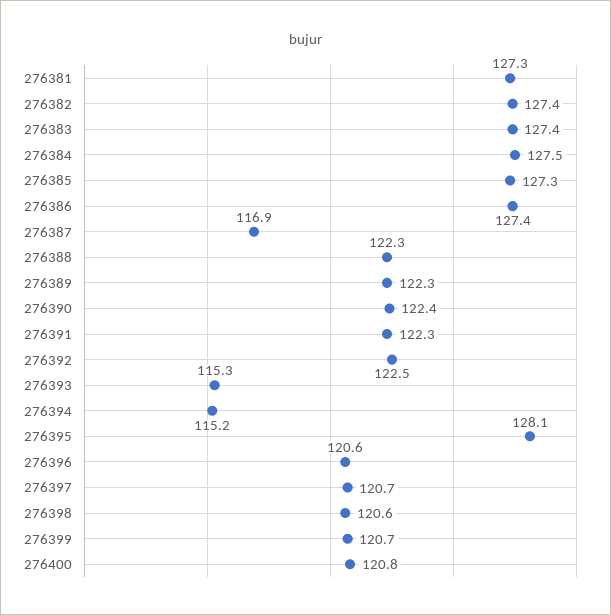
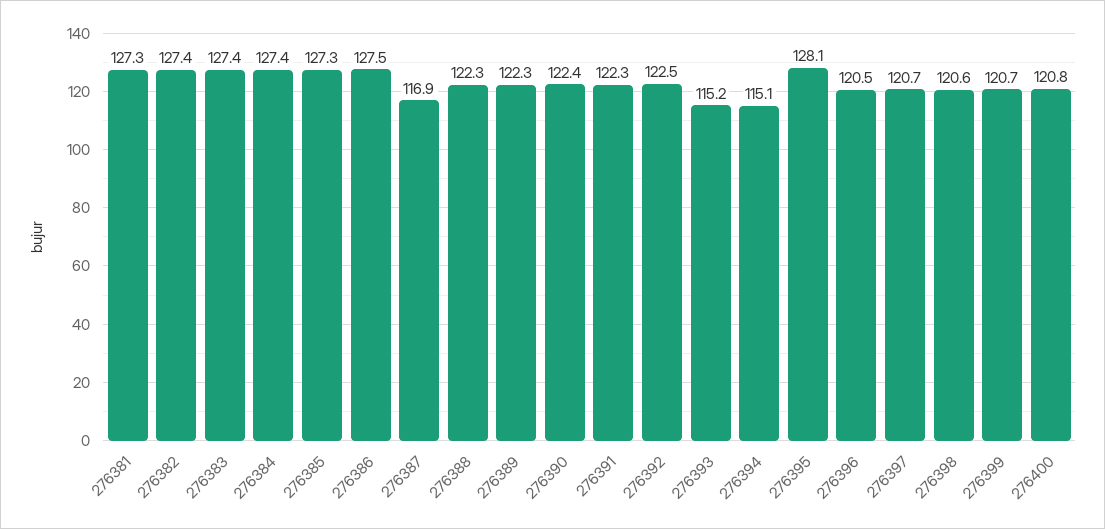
  {
    "276381": 127.3,
    "276382": 127.4,
    "276383": 127.4,
-   "276384": 127.5,
+   "276384": 127.4,
    "276385": 127.3,
-   "276386": 127.4,
+   "276386": 127.5,
    "276387": 116.9,
    "276388": 122.3,
    "276389": 122.3,
    "276390": 122.4,
    "276391": 122.3,
    "276392": 122.5,
-   "276393": 115.3,
+   "276393": 115.2,
-   "276394": 115.2,
+   "276394": 115.1,
    "276395": 128.1,
-   "276396": 120.6,
+   "276396": 120.5,
    "276397": 120.7,
    "276398": 120.6,
    "276399": 120.7,
    "276400": 120.8
  }

